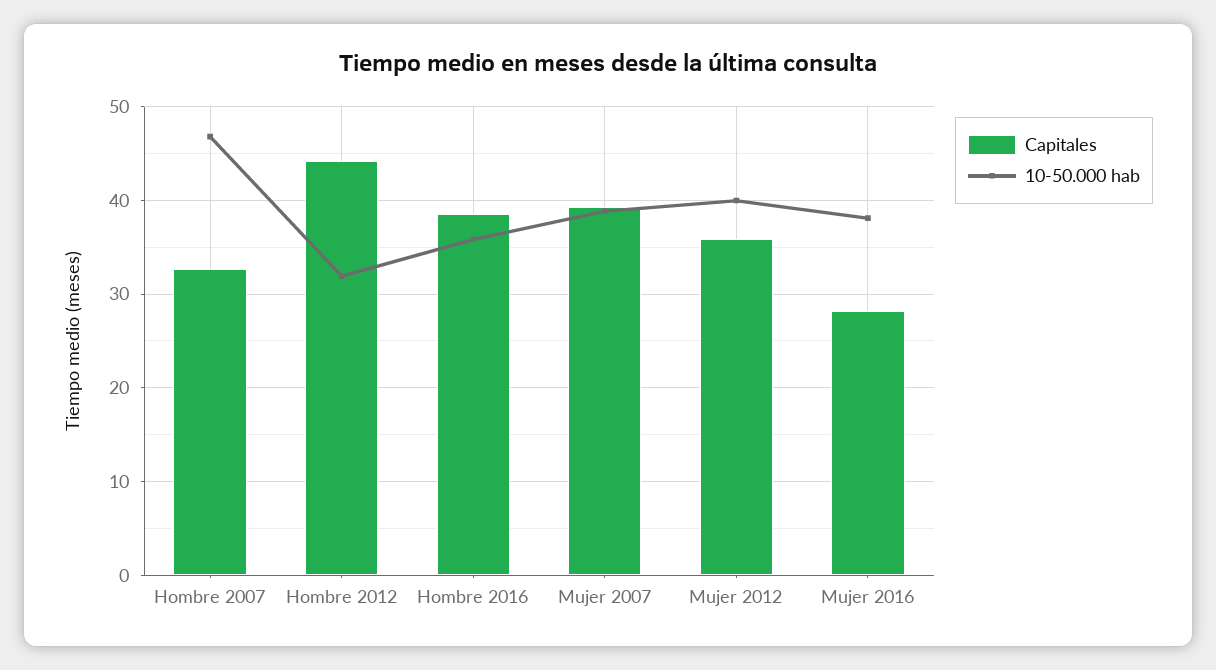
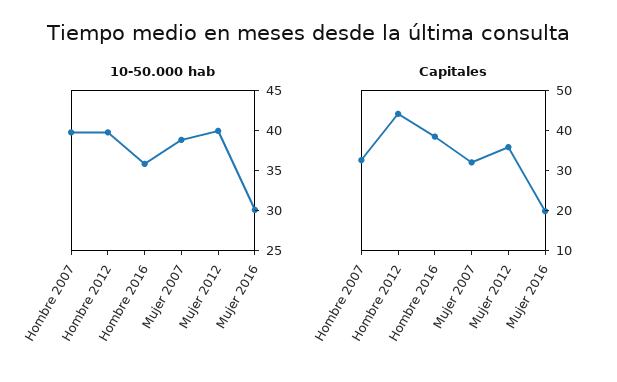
  {
    "Capitales": {
      "Hombre 2007": 33,
      "Hombre 2012": 44,
      "Hombre 2016": 38,
-     "Mujer 2007": 39,
+     "Mujer 2007": 32.5,
      "Mujer 2012": 36,
-     "Mujer 2016": 28
+     "Mujer 2016": 20
    },
    "10-50.000 hab": {
-     "Hombre 2007": 47,
+     "Hombre 2007": 40,
-     "Hombre 2012": 32,
+     "Hombre 2012": 40,
      "Hombre 2016": 36,
      "Mujer 2007": 39,
      "Mujer 2012": 40,
-     "Mujer 2016": 38
+     "Mujer 2016": 30
    }
  }

